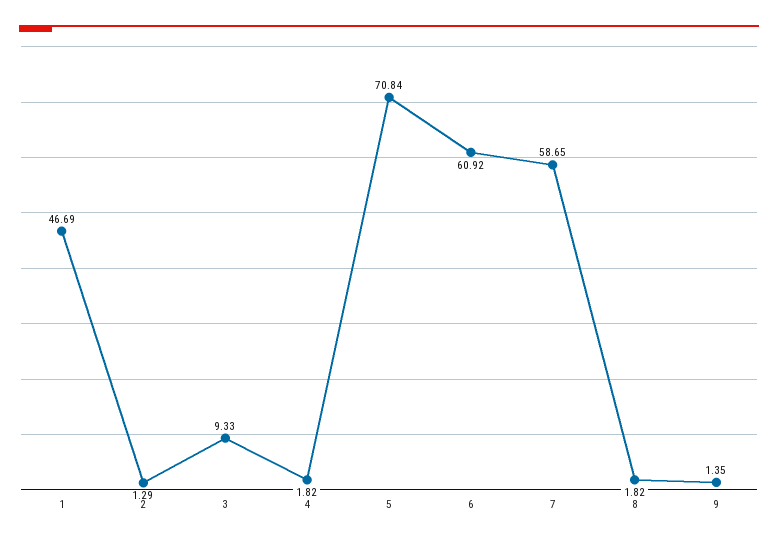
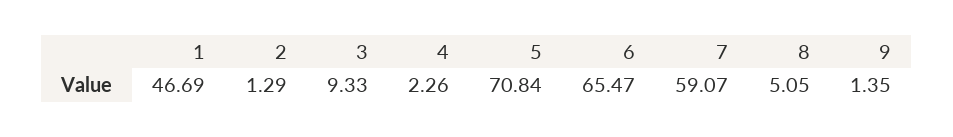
  {
    "1": 46.69,
    "2": 1.29,
    "3": 9.33,
-   "4": 1.82,
+   "4": 2.26,
    "5": 70.84,
-   "6": 60.92,
+   "6": 65.47,
-   "7": 58.65,
+   "7": 59.07,
-   "8": 1.82,
+   "8": 5.05,
    "9": 1.35
  }

